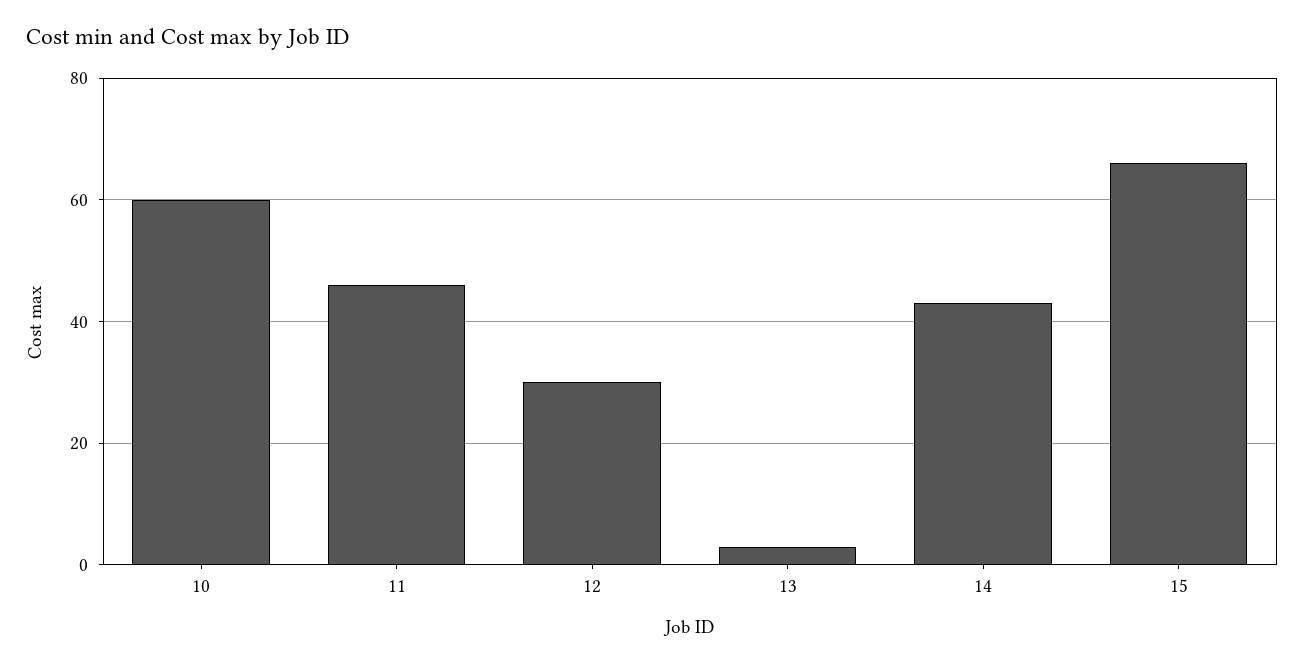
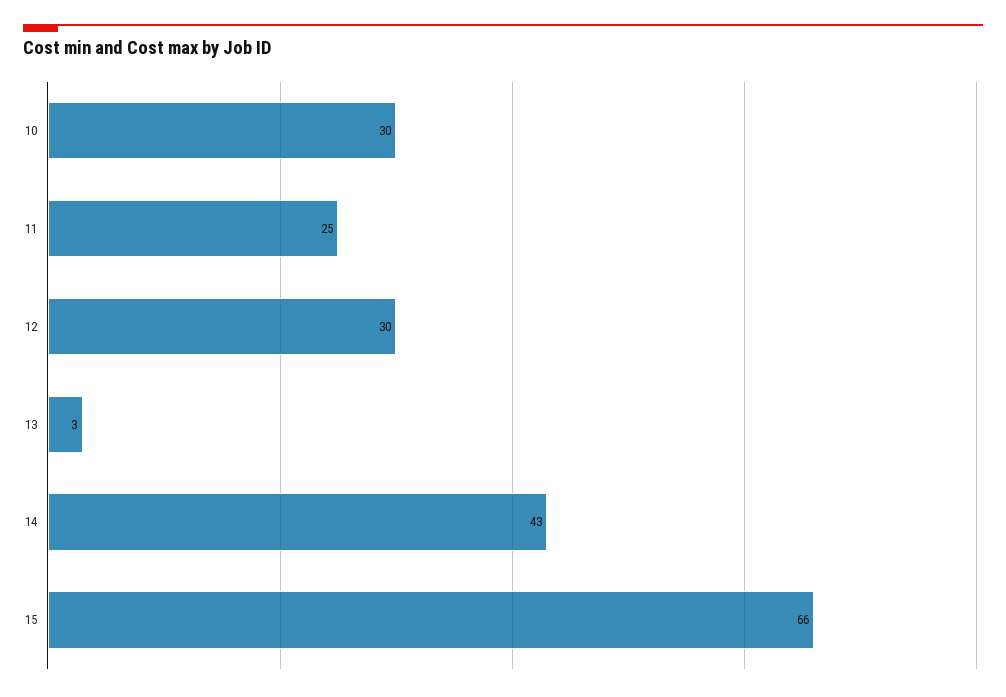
  {
-   "10": 60,
+   "10": 30,
-   "11": 45,
+   "11": 25,
    "12": 30,
    "13": 3,
    "14": 43,
    "15": 66
  }

